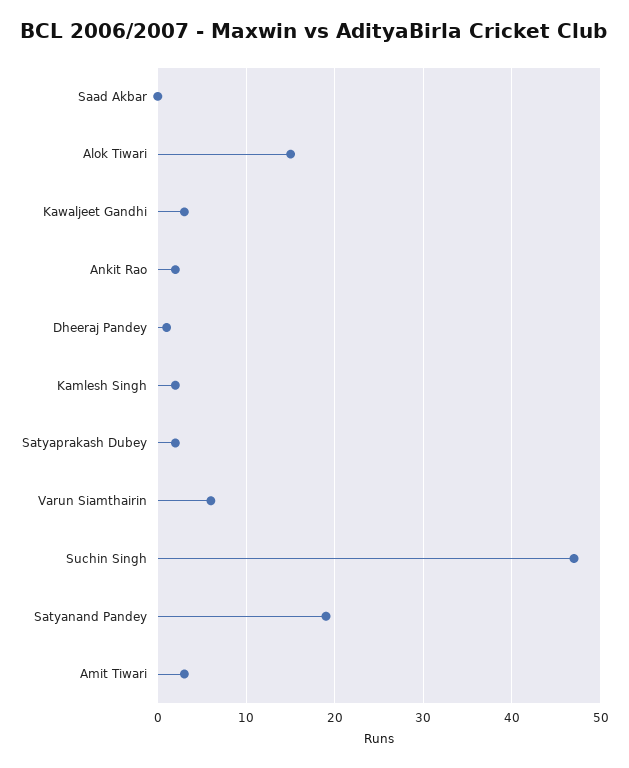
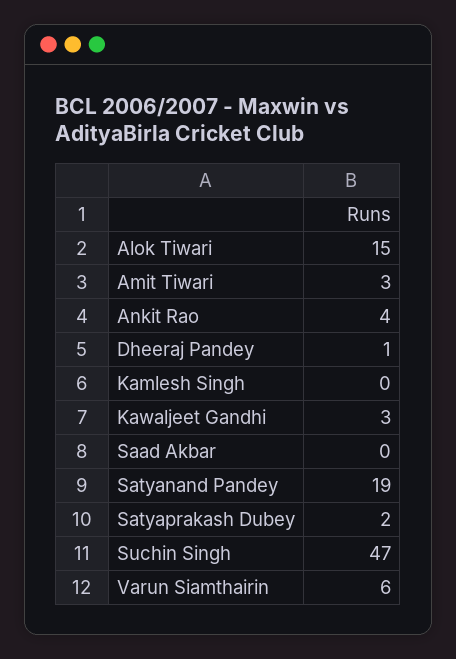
  {
    "Saad Akbar": 0,
    "Alok Tiwari": 15,
    "Kawaljeet Gandhi": 3,
-   "Ankit Rao": 2,
+   "Ankit Rao": 4,
    "Dheeraj Pandey": 1,
-   "Kamlesh Singh": 2,
+   "Kamlesh Singh": 0,
    "Satyaprakash Dubey": 2,
    "Varun Siamthairin": 6,
    "Suchin Singh": 47,
    "Satyanand Pandey": 19,
    "Amit Tiwari": 3
  }

